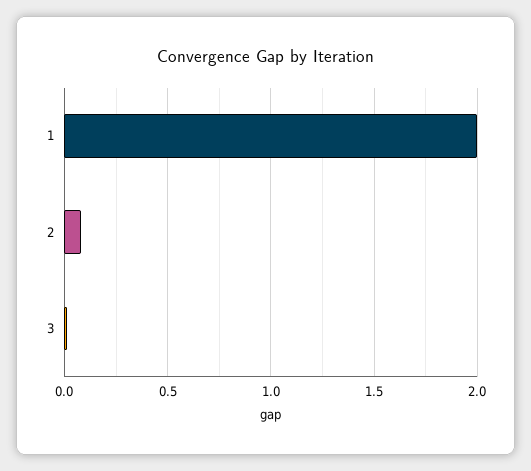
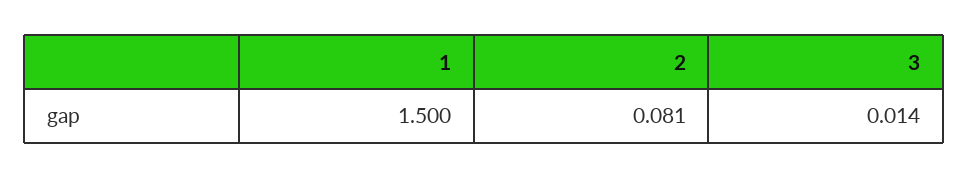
  {
-   "1": 2,
+   "1": 1.5,
    "2": 0.081,
    "3": 0.014
  }

